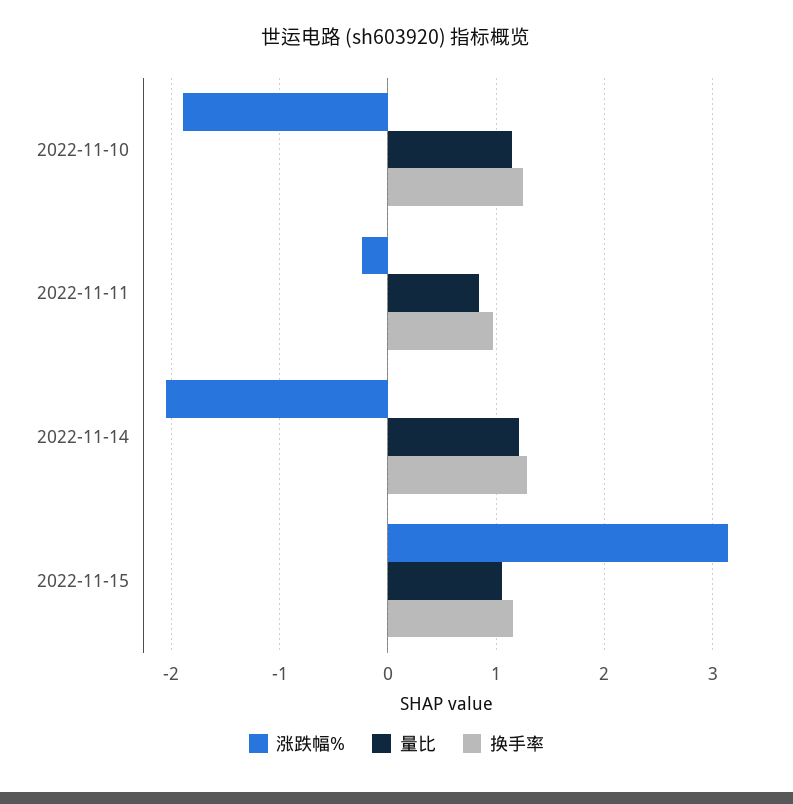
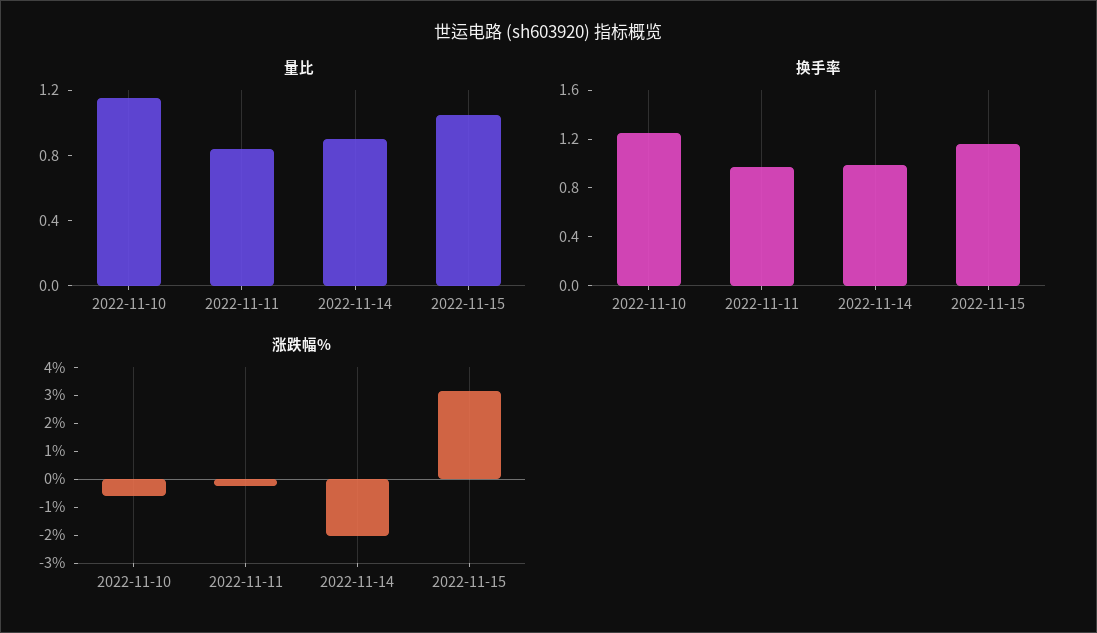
  {
    "涨跌幅%": {
-     "2022-11-10": -1.9,
+     "2022-11-10": -0.5,
      "2022-11-11": -0.2,
      "2022-11-14": -2.1,
      "2022-11-15": 3.1
    },
    "量比": {
      "2022-11-10": 1.2,
      "2022-11-11": 0.8,
-     "2022-11-14": 1.2,
+     "2022-11-14": 0.9,
      "2022-11-15": 1.1
    },
    "换手率": {
      "2022-11-10": 1.3,
      "2022-11-11": 1,
-     "2022-11-14": 1.3,
+     "2022-11-14": 1,
      "2022-11-15": 1.2
    }
  }

